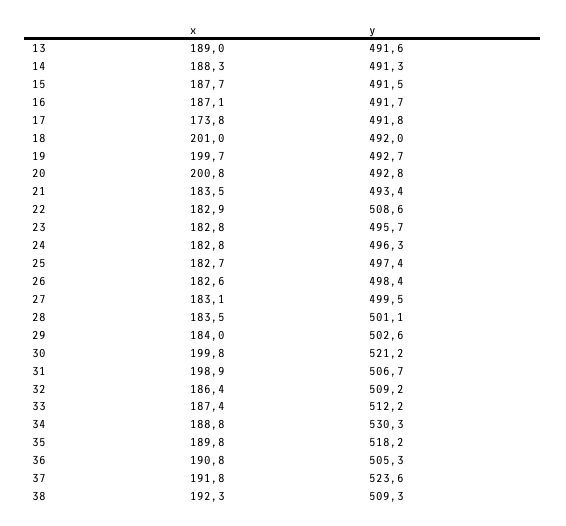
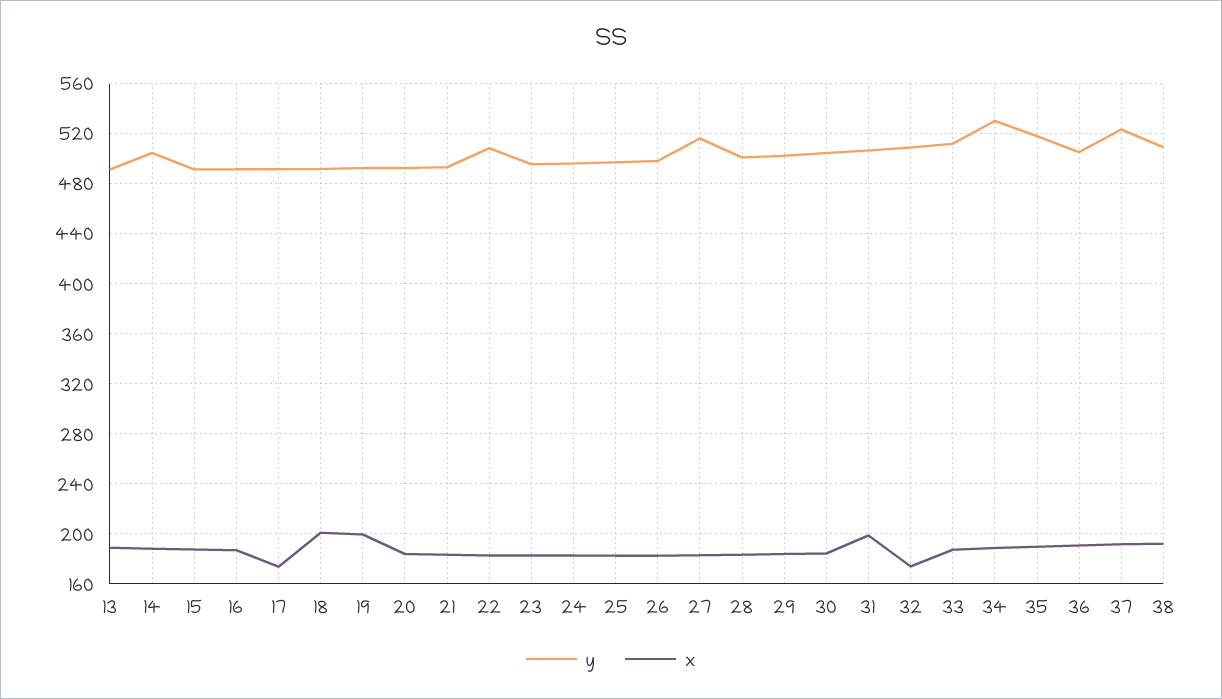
  {
    "x": {
      "13": 189,
      "14": 188.3,
      "15": 187.7,
      "16": 187.1,
      "17": 173.8,
      "18": 201,
      "19": 199.7,
-     "20": 200.8,
+     "20": 185,
      "21": 183.5,
      "22": 182.9,
      "23": 182.8,
      "24": 182.8,
      "25": 182.7,
      "26": 182.6,
      "27": 183.1,
      "28": 183.5,
      "29": 184,
-     "30": 199.8,
+     "30": 185,
      "31": 198.9,
-     "32": 186.4,
+     "32": 175,
      "33": 187.4,
      "34": 188.8,
      "35": 189.8,
      "36": 190.8,
      "37": 191.8,
      "38": 192.3
    },
    "y": {
      "13": 491.6,
-     "14": 491.3,
+     "14": 505,
      "15": 491.5,
      "16": 491.7,
      "17": 491.8,
      "18": 492,
      "19": 492.7,
      "20": 492.8,
      "21": 493.4,
      "22": 508.6,
      "23": 495.7,
      "24": 496.3,
      "25": 497.4,
      "26": 498.4,
-     "27": 499.5,
+     "27": 515,
      "28": 501.1,
      "29": 502.6,
-     "30": 521.2,
+     "30": 505,
      "31": 506.7,
      "32": 509.2,
      "33": 512.2,
      "34": 530.3,
      "35": 518.2,
      "36": 505.3,
      "37": 523.6,
      "38": 509.3
    }
  }

